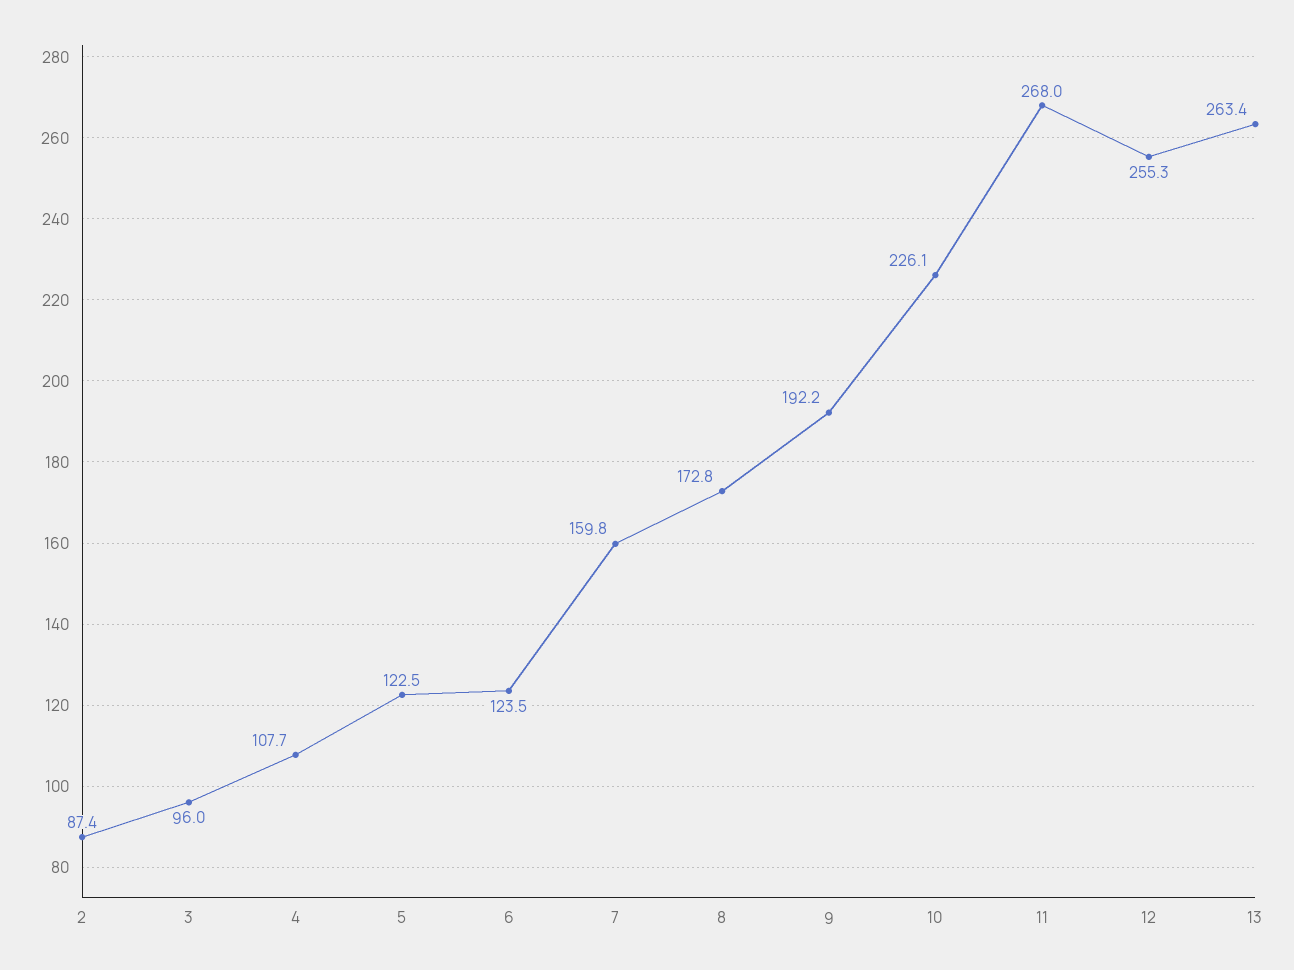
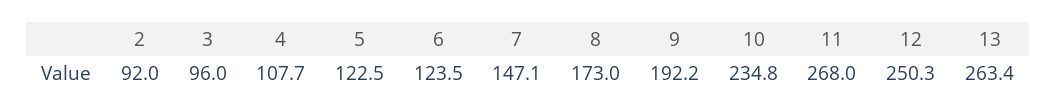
  {
-   "2": 87.4,
+   "2": 92,
    "3": 96,
    "4": 107.7,
    "5": 122.5,
    "6": 123.5,
-   "7": 159.8,
+   "7": 147.1,
-   "8": 172.8,
+   "8": 173,
    "9": 192.2,
-   "10": 226.1,
+   "10": 234.8,
    "11": 268,
-   "12": 255.3,
+   "12": 250.3,
    "13": 263.4
  }

